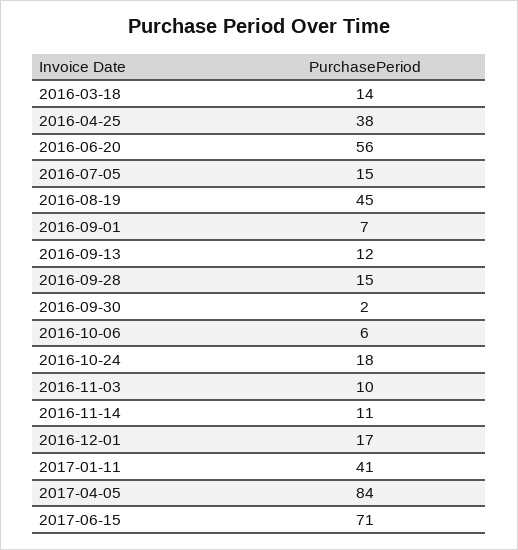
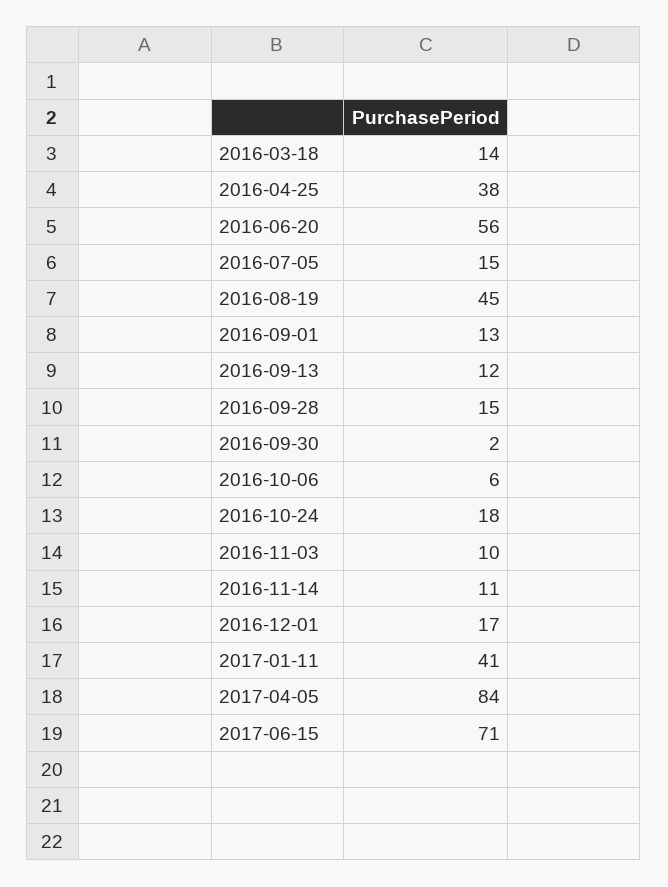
  {
    "2016-03-18": 14,
    "2016-04-25": 38,
    "2016-06-20": 56,
    "2016-07-05": 15,
    "2016-08-19": 45,
-   "2016-09-01": 7,
+   "2016-09-01": 13,
    "2016-09-13": 12,
    "2016-09-28": 15,
    "2016-09-30": 2,
    "2016-10-06": 6,
    "2016-10-24": 18,
    "2016-11-03": 10,
    "2016-11-14": 11,
    "2016-12-01": 17,
    "2017-01-11": 41,
    "2017-04-05": 84,
    "2017-06-15": 71
  }

